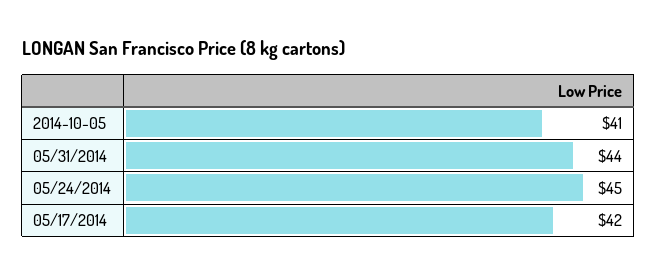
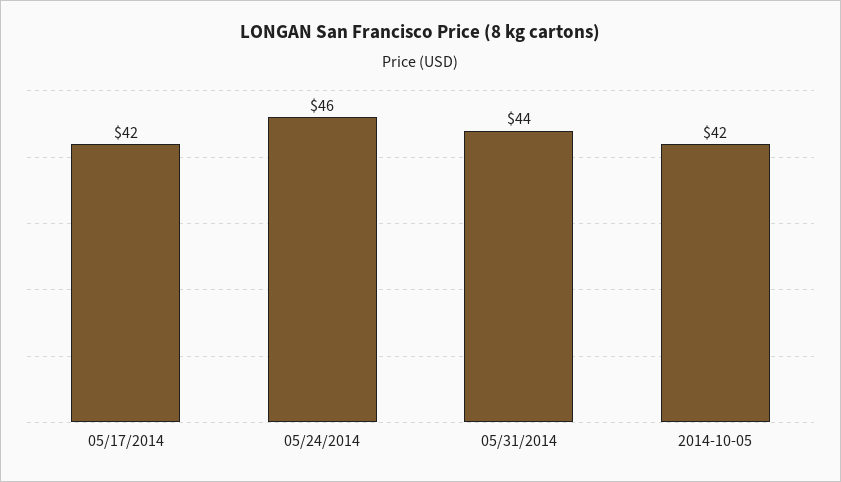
  {
-   "2014-10-05": 41,
+   "2014-10-05": 42,
    "05/31/2014": 44,
-   "05/24/2014": 45,
+   "05/24/2014": 46,
    "05/17/2014": 42
  }

